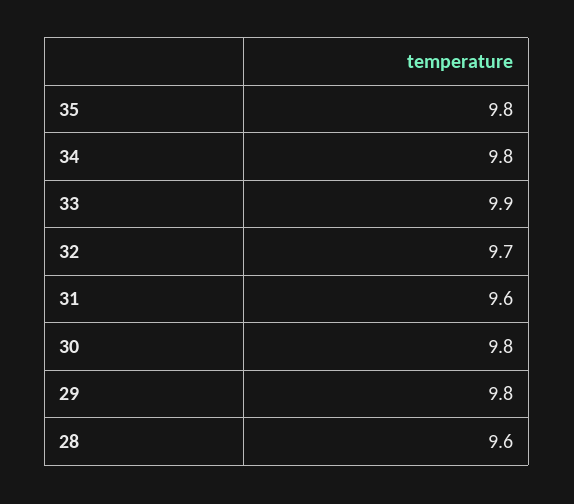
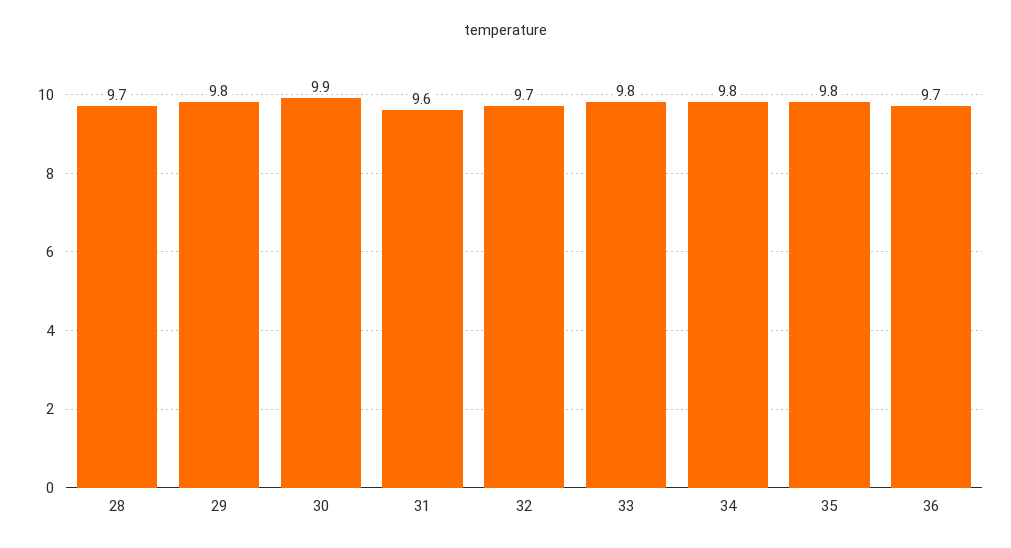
  {
    "35": 9.8,
    "34": 9.8,
-   "33": 9.9,
+   "33": 9.8,
    "32": 9.7,
    "31": 9.6,
-   "30": 9.8,
+   "30": 9.9,
    "29": 9.8,
-   "28": 9.6
+   "28": 9.7,
+   "36": 9.7
  }

